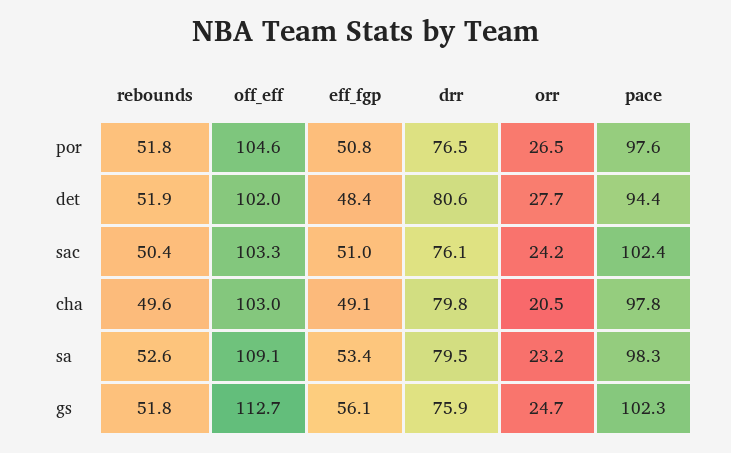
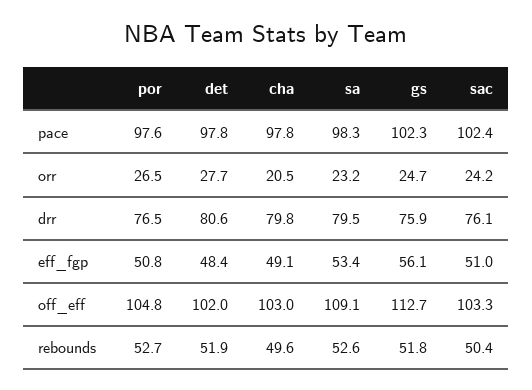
  {
    "rebounds": {
-     "por": 51.8,
+     "por": 52.7,
      "det": 51.9,
      "sac": 50.4,
      "cha": 49.6,
      "sa": 52.6,
      "gs": 51.8
    },
    "off_eff": {
-     "por": 104.6,
+     "por": 104.8,
      "det": 102,
      "sac": 103.3,
      "cha": 103,
      "sa": 109.1,
      "gs": 112.7
    },
    "eff_fgp": {
      "por": 50.8,
      "det": 48.4,
      "sac": 51,
      "cha": 49.1,
      "sa": 53.4,
      "gs": 56.1
    },
    "drr": {
      "por": 76.5,
      "det": 80.6,
      "sac": 76.1,
      "cha": 79.8,
      "sa": 79.5,
      "gs": 75.9
    },
    "orr": {
      "por": 26.5,
      "det": 27.7,
      "sac": 24.2,
      "cha": 20.5,
      "sa": 23.2,
      "gs": 24.7
    },
    "pace": {
      "por": 97.6,
-     "det": 94.4,
+     "det": 97.8,
      "sac": 102.4,
      "cha": 97.8,
      "sa": 98.3,
      "gs": 102.3
    }
  }

